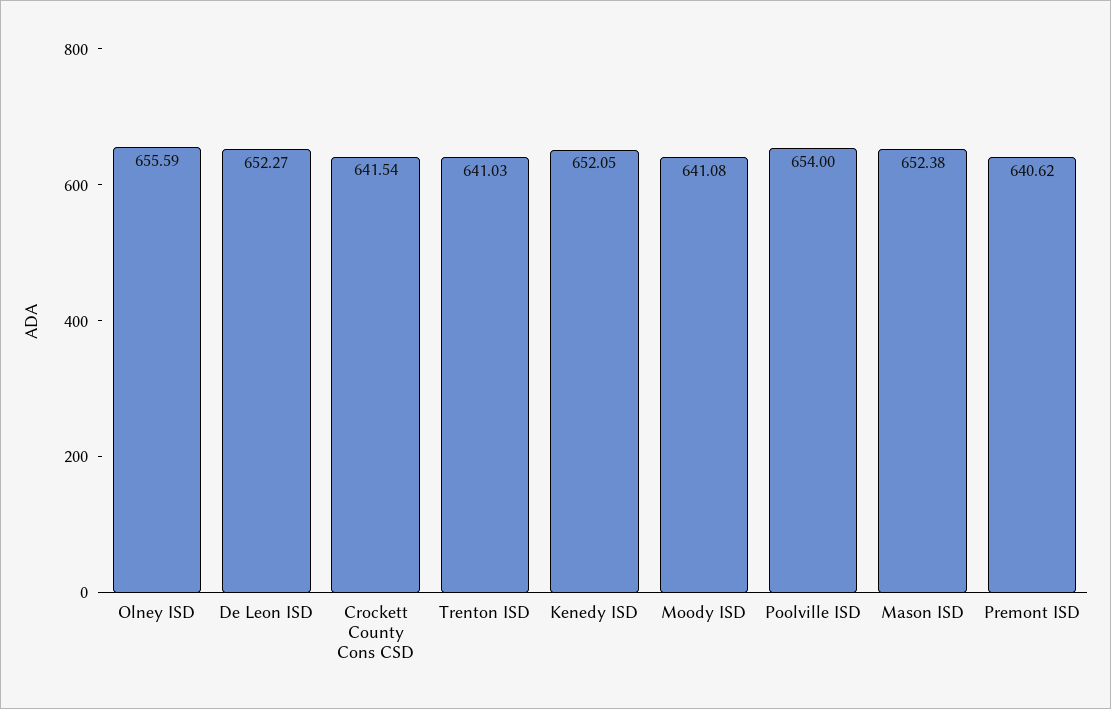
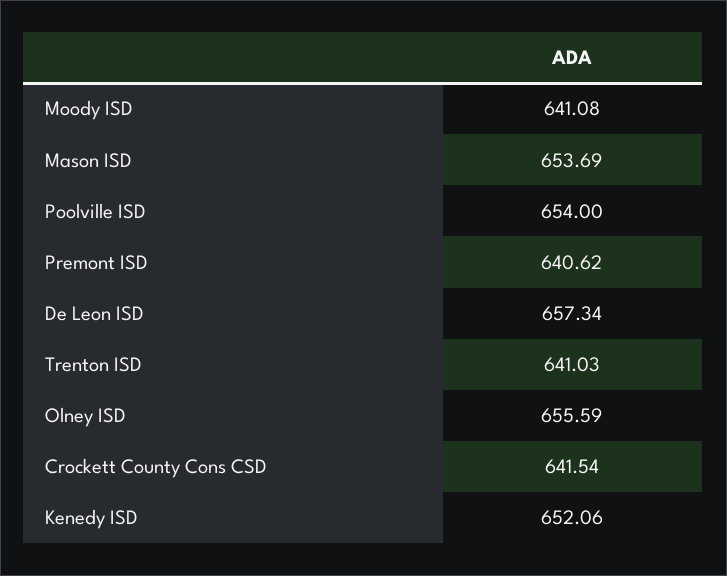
  {
    "Olney ISD": 655.59,
-   "De Leon ISD": 652.27,
+   "De Leon ISD": 657.34,
    "Crockett County Cons CSD": 641.54,
    "Trenton ISD": 641.03,
-   "Kenedy ISD": 652.05,
+   "Kenedy ISD": 652.06,
    "Moody ISD": 641.08,
    "Poolville ISD": 654,
-   "Mason ISD": 652.38,
+   "Mason ISD": 653.69,
    "Premont ISD": 640.62
  }

